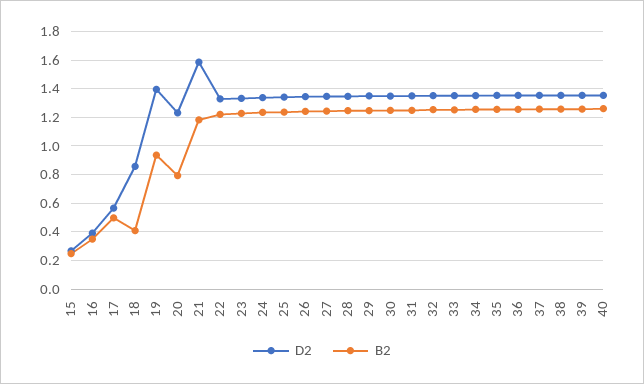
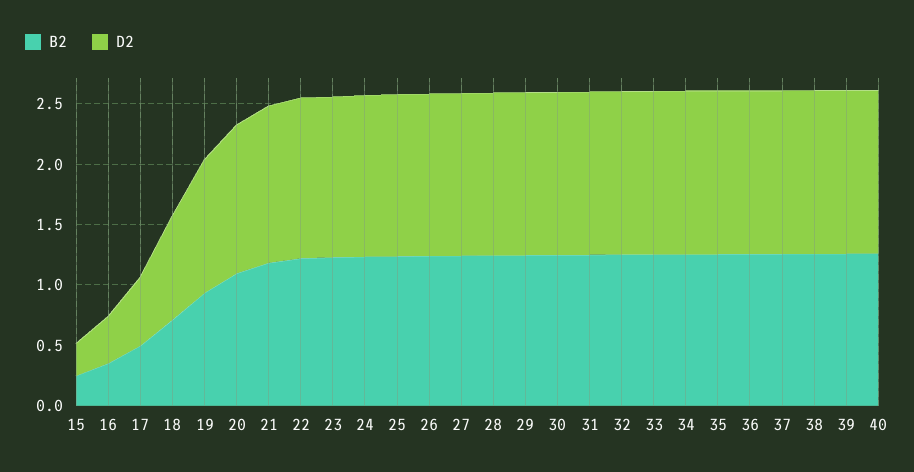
  {
    "D2": {
      "15": 0.25,
      "16": 0.4,
      "17": 0.55,
      "18": 0.85,
-     "19": 1.4,
+     "19": 1.1,
      "20": 1.25,
-     "21": 1.6,
+     "21": 1.3,
      "22": 1.35,
      "23": 1.35,
      "24": 1.35,
      "25": 1.35,
      "26": 1.35,
      "27": 1.35,
      "28": 1.35,
      "29": 1.35,
      "30": 1.35,
      "31": 1.35,
      "32": 1.35,
      "33": 1.35,
      "34": 1.35,
      "35": 1.35,
      "36": 1.35,
      "37": 1.35,
      "38": 1.35,
      "39": 1.35,
      "40": 1.35
    },
    "B2": {
      "15": 0.25,
      "16": 0.35,
      "17": 0.5,
-     "18": 0.4,
+     "18": 0.7,
      "19": 0.95,
-     "20": 0.8,
+     "20": 1.1,
      "21": 1.2,
      "22": 1.2,
      "23": 1.25,
      "24": 1.25,
      "25": 1.25,
      "26": 1.25,
      "27": 1.25,
      "28": 1.25,
      "29": 1.25,
      "30": 1.25,
      "31": 1.25,
      "32": 1.25,
      "33": 1.25,
      "34": 1.25,
      "35": 1.25,
      "36": 1.25,
      "37": 1.25,
      "38": 1.25,
      "39": 1.25,
      "40": 1.25
    }
  }

